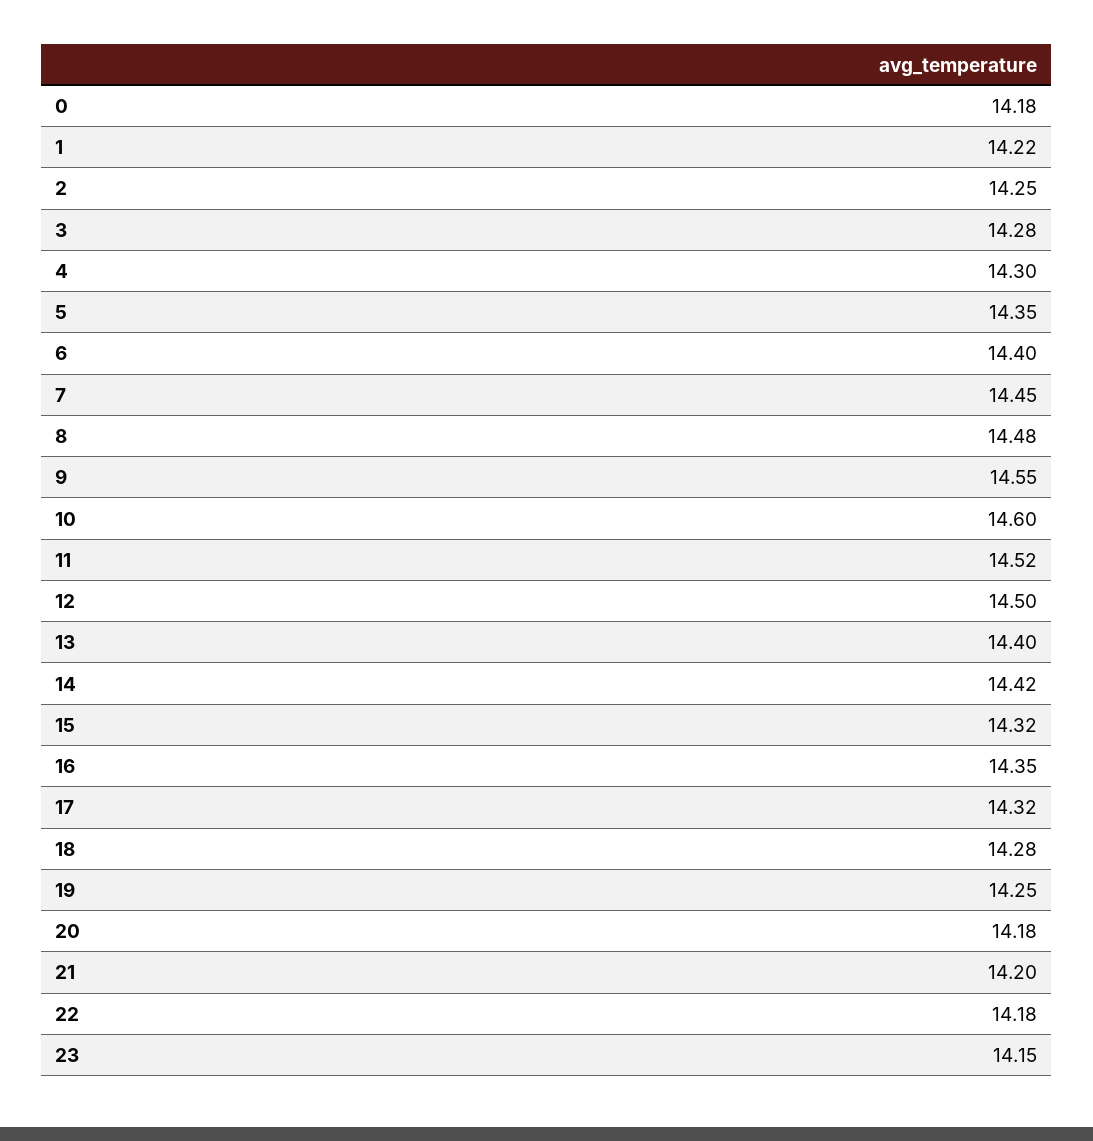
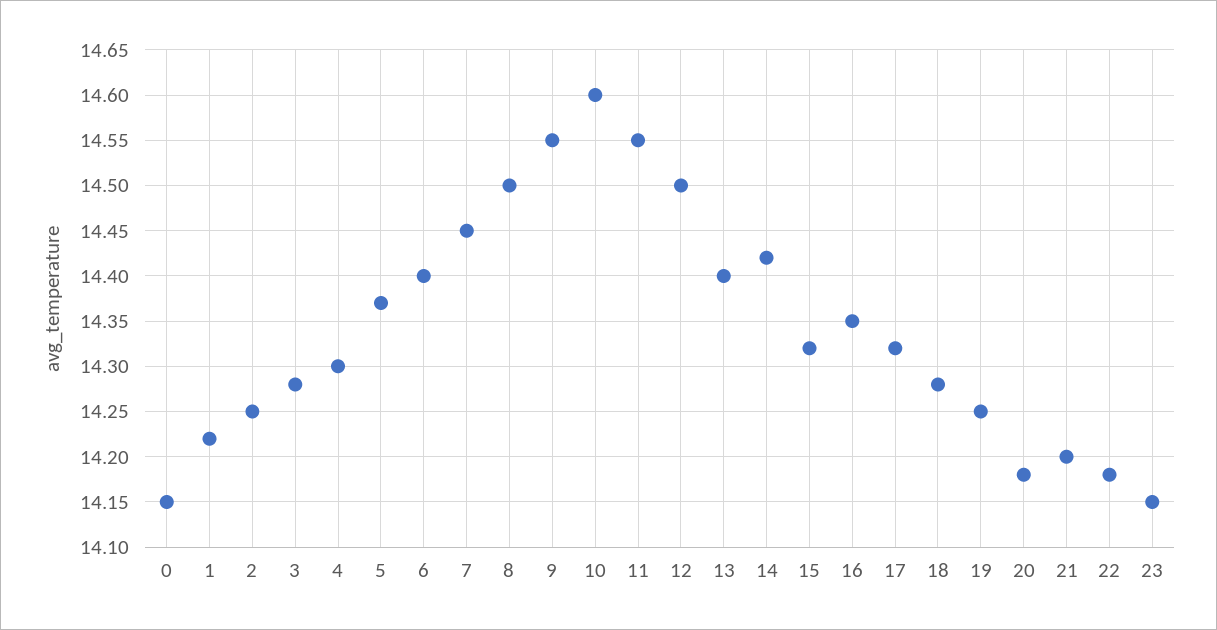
  {
-   "0": 14.18,
+   "0": 14.15,
    "1": 14.22,
    "2": 14.25,
    "3": 14.28,
    "4": 14.3,
-   "5": 14.35,
+   "5": 14.37,
    "6": 14.4,
    "7": 14.45,
-   "8": 14.48,
+   "8": 14.5,
    "9": 14.55,
    "10": 14.6,
-   "11": 14.52,
+   "11": 14.55,
    "12": 14.5,
    "13": 14.4,
    "14": 14.42,
    "15": 14.32,
    "16": 14.35,
    "17": 14.32,
    "18": 14.28,
    "19": 14.25,
    "20": 14.18,
    "21": 14.2,
    "22": 14.18,
    "23": 14.15
  }

